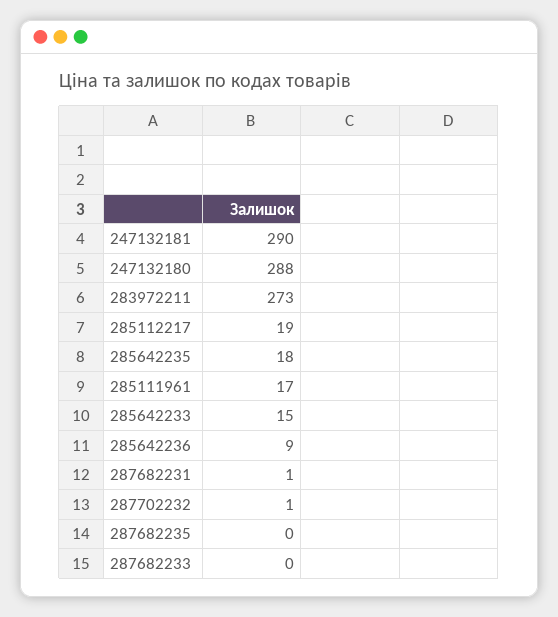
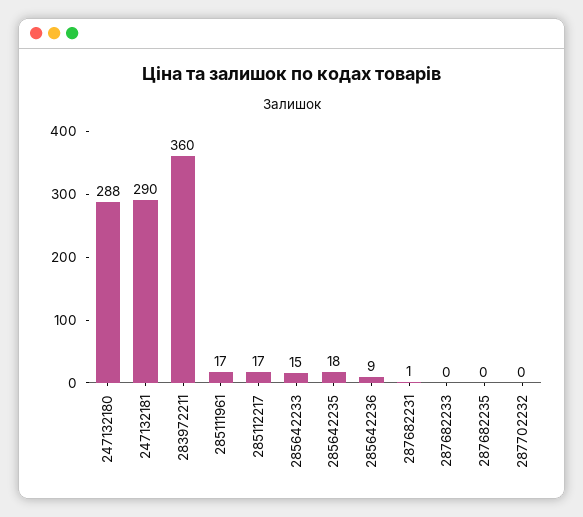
  {
    "247132181": 290,
    "247132180": 288,
-   "283972211": 273,
+   "283972211": 360,
-   "285112217": 19,
+   "285112217": 17,
    "285642235": 18,
    "285111961": 17,
    "285642233": 15,
    "285642236": 9,
    "287682231": 1,
-   "287702232": 1,
+   "287702232": 0,
    "287682235": 0,
    "287682233": 0
  }

